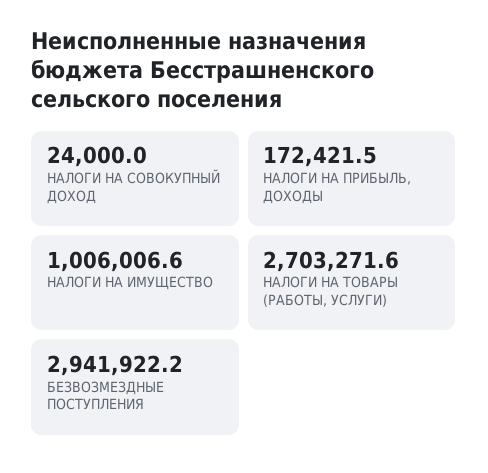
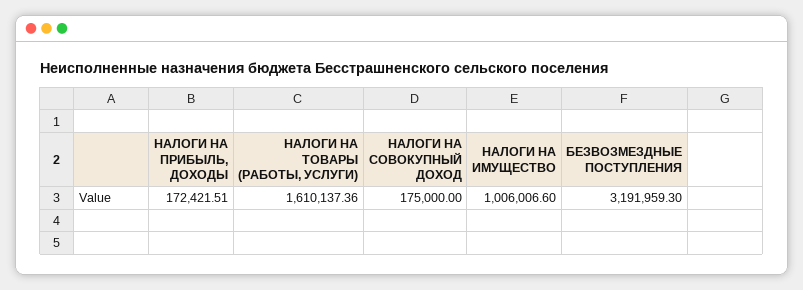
  {
-   "НАЛОГИ НА СОВОКУПНЫЙ ДОХОД": 24000,
+   "НАЛОГИ НА СОВОКУПНЫЙ ДОХОД": 175000,
    "НАЛОГИ НА ПРИБЫЛЬ, ДОХОДЫ": 172421.51,
    "НАЛОГИ НА ИМУЩЕСТВО": 1006006.6,
-   "НАЛОГИ НА ТОВАРЫ (РАБОТЫ, УСЛУГИ)": 2703271.6,
+   "НАЛОГИ НА ТОВАРЫ (РАБОТЫ, УСЛУГИ)": 1610137.36,
-   "БЕЗВОЗМЕЗДНЫЕ ПОСТУПЛЕНИЯ": 2941922.2
+   "БЕЗВОЗМЕЗДНЫЕ ПОСТУПЛЕНИЯ": 3191959.3
  }

